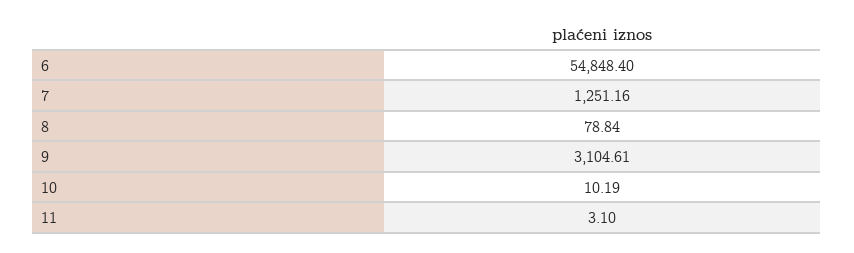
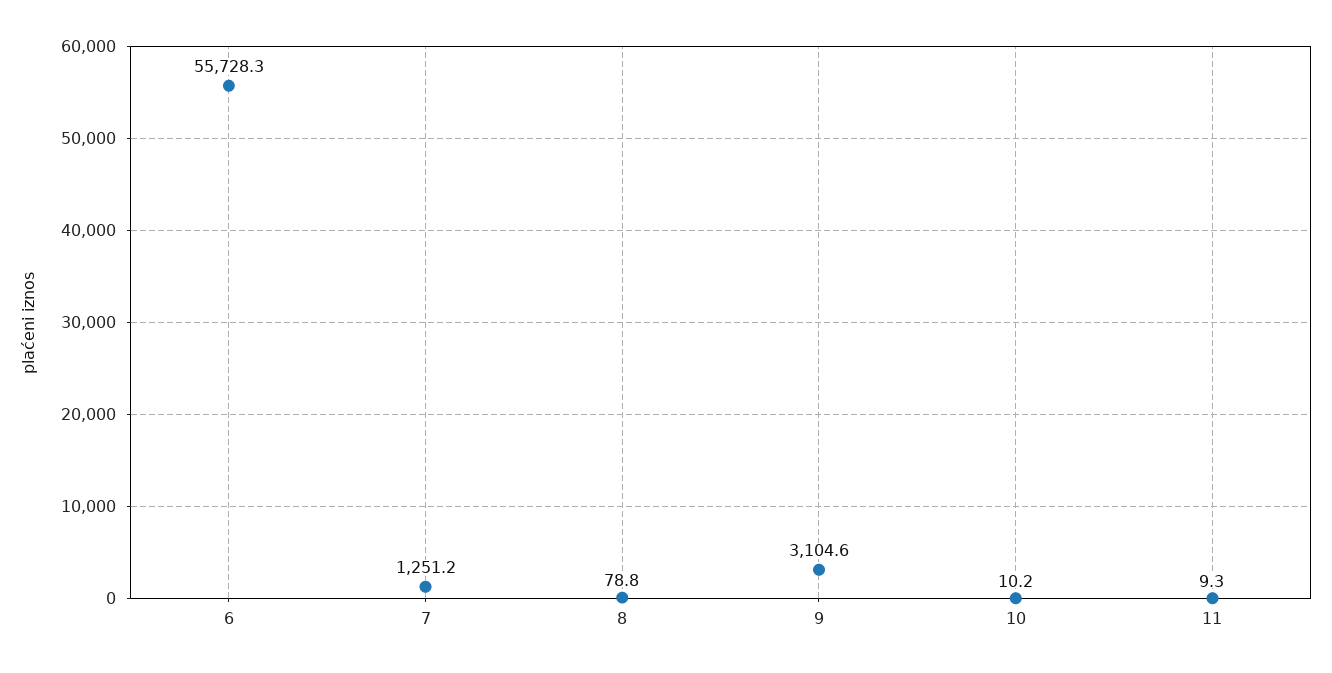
  {
-   "6": 54848.4,
+   "6": 55728.3,
    "7": 1251.16,
    "8": 78.84,
    "9": 3104.61,
    "10": 10.19,
-   "11": 3.1
+   "11": 9.3
  }

